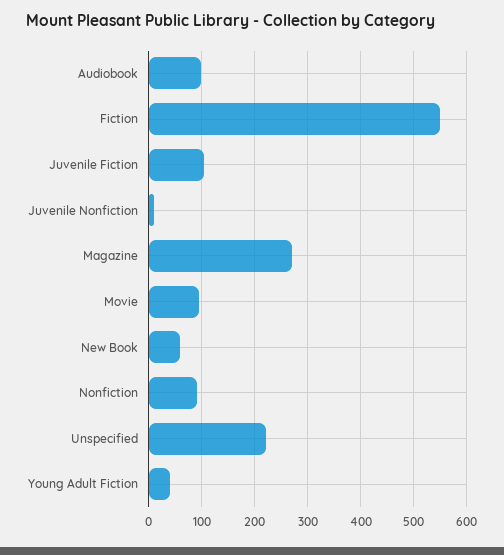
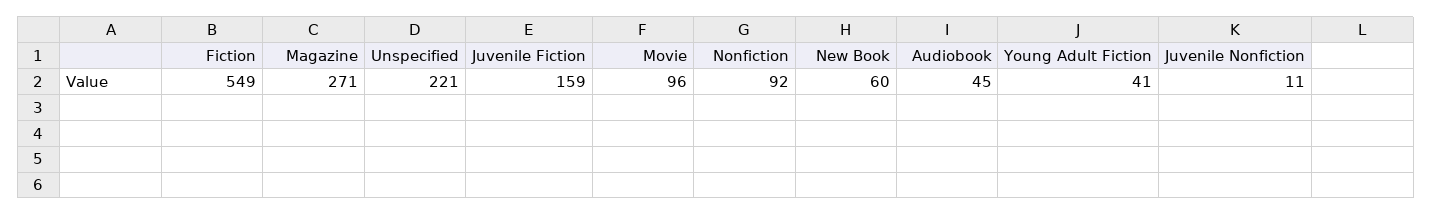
  {
-   "Audiobook": 100,
+   "Audiobook": 45,
    "Fiction": 549,
-   "Juvenile Fiction": 100,
+   "Juvenile Fiction": 159,
    "Juvenile Nonfiction": 11,
    "Magazine": 271,
    "Movie": 96,
    "New Book": 60,
    "Nonfiction": 92,
    "Unspecified": 221,
    "Young Adult Fiction": 41
  }

